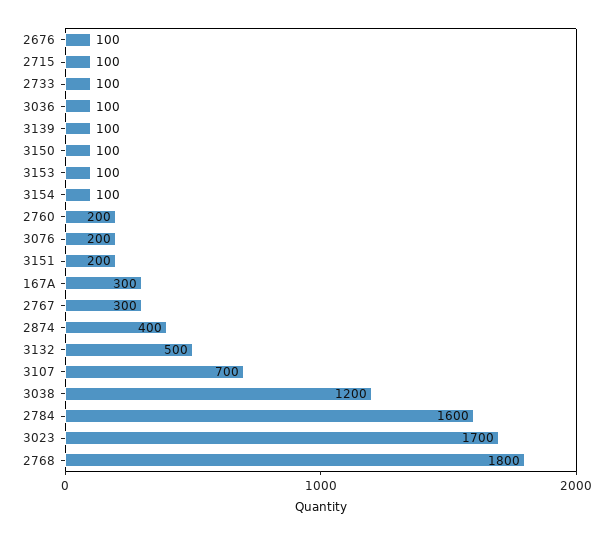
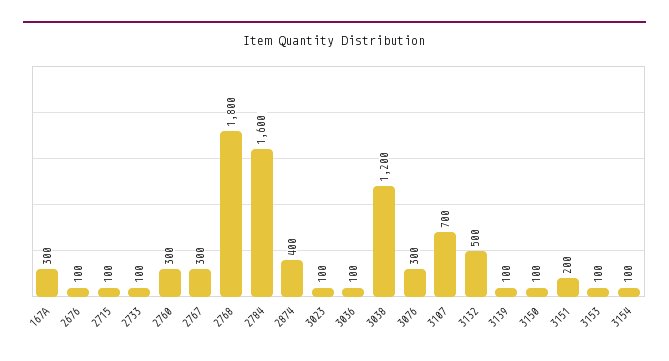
  {
    "2676": 100,
    "2715": 100,
    "2733": 100,
    "3036": 100,
    "3139": 100,
    "3150": 100,
    "3153": 100,
    "3154": 100,
-   "2760": 200,
+   "2760": 300,
-   "3076": 200,
+   "3076": 300,
    "3151": 200,
    "167A": 300,
    "2767": 300,
    "2874": 400,
    "3132": 500,
    "3107": 700,
    "3038": 1200,
    "2784": 1600,
-   "3023": 1700,
+   "3023": 100,
    "2768": 1800
  }

